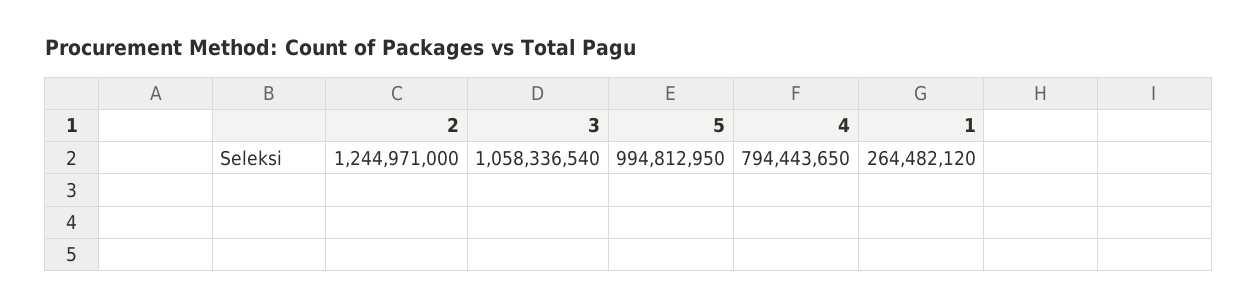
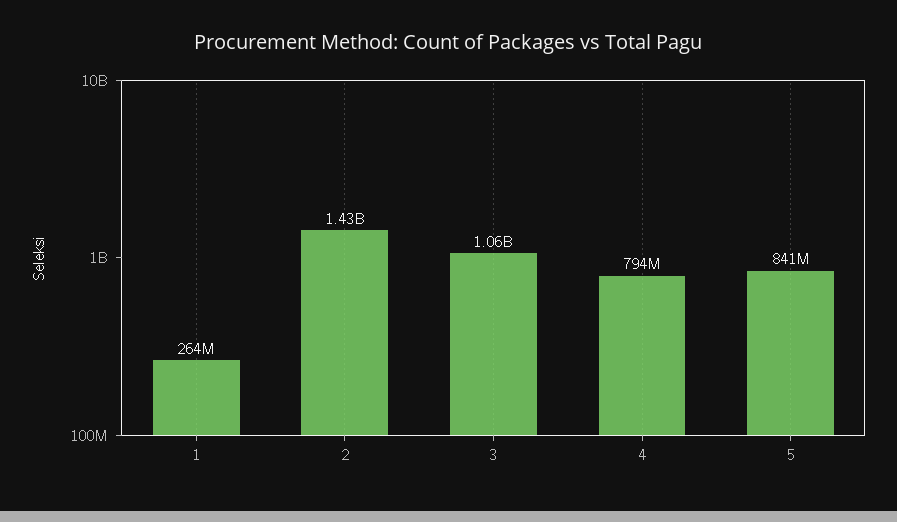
  {
-   "2": 1244971000,
+   "2": 1430000000,
    "3": 1058336540,
-   "5": 994812950,
+   "5": 841000000,
    "4": 794443650,
    "1": 264482120
  }

